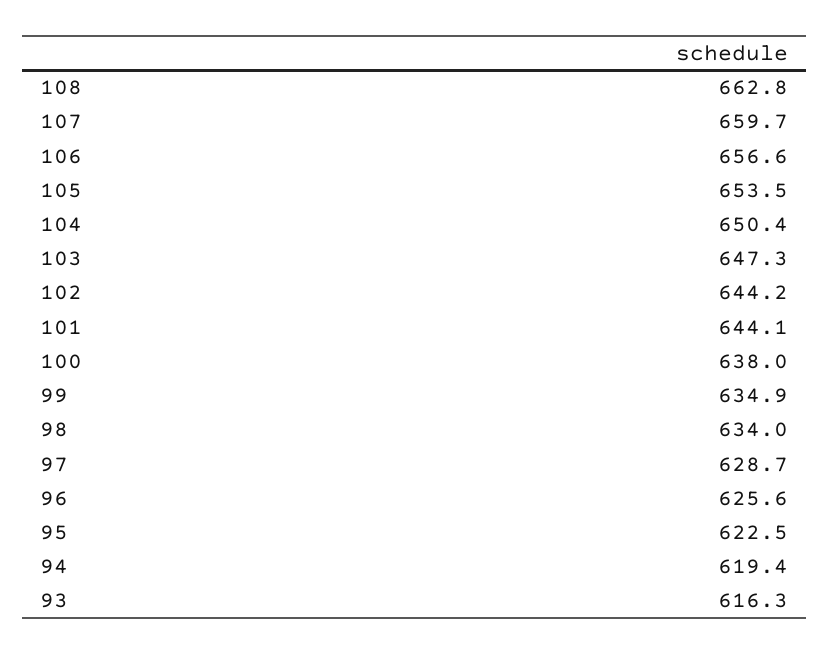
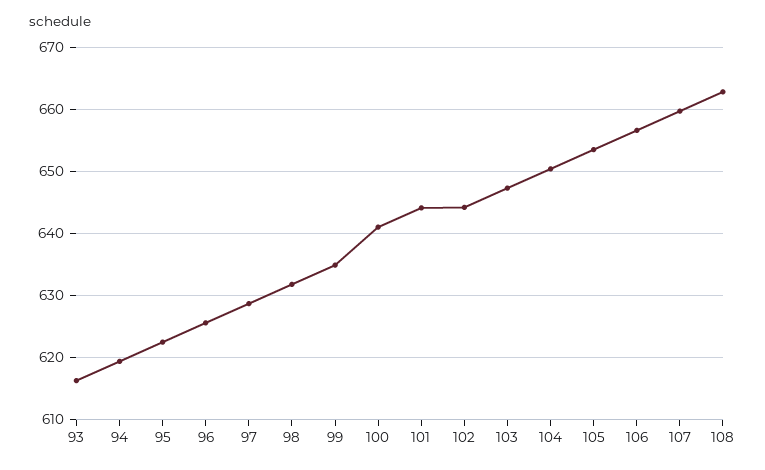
  {
    "108": 662.8,
    "107": 659.7,
    "106": 656.6,
    "105": 653.5,
    "104": 650.4,
    "103": 647.3,
    "102": 644.2,
    "101": 644.1,
-   "100": 638,
+   "100": 641,
    "99": 634.9,
-   "98": 634,
+   "98": 632,
    "97": 628.7,
    "96": 625.6,
    "95": 622.5,
    "94": 619.4,
    "93": 616.3
  }

